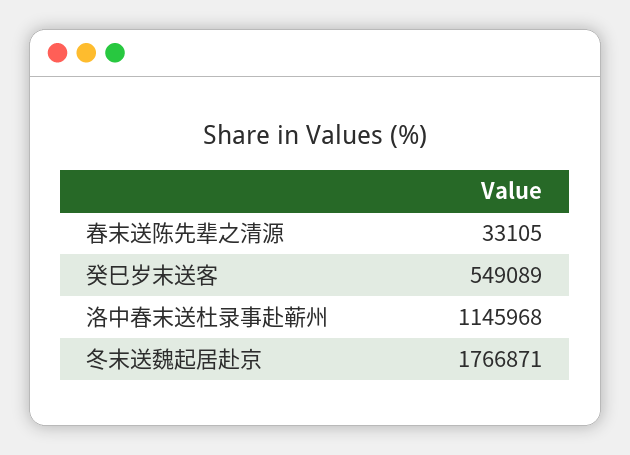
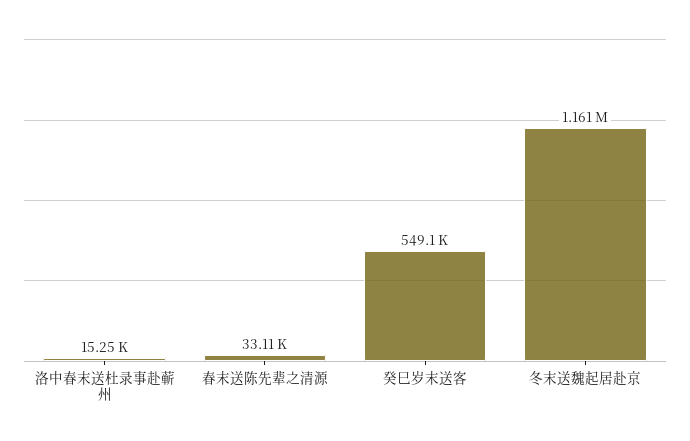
  {
    "春末送陈先辈之清源": 33105,
    "癸巳岁末送客": 549089,
-   "洛中春末送杜录事赴蕲州": 1145968,
+   "洛中春末送杜录事赴蕲州": 15250,
-   "冬末送魏起居赴京": 1766871
+   "冬末送魏起居赴京": 1161000
  }

